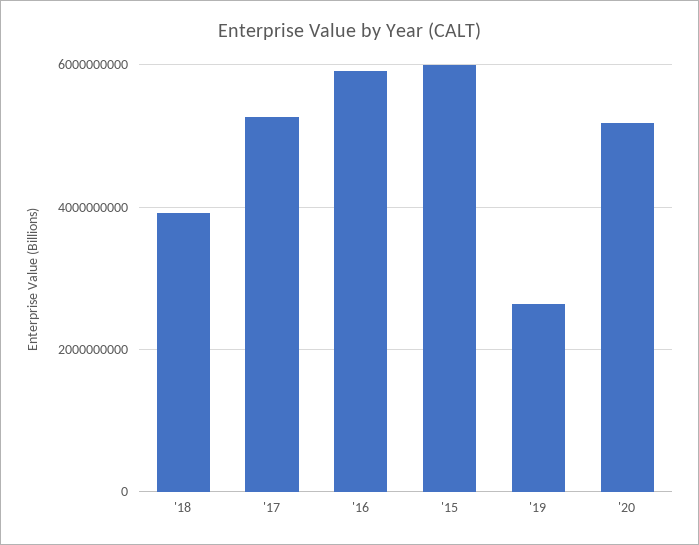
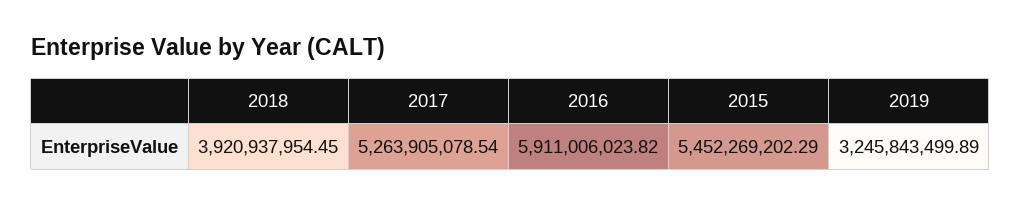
  {
    "'18": 3920937954.45,
    "'17": 5263905078.54,
    "'16": 5911006023.82,
-   "'15": 6000000000,
+   "'15": 5452269202.29,
-   "'19": 2600000000,
+   "'19": 3245843499.89
-   "'20": 5200000000
  }

